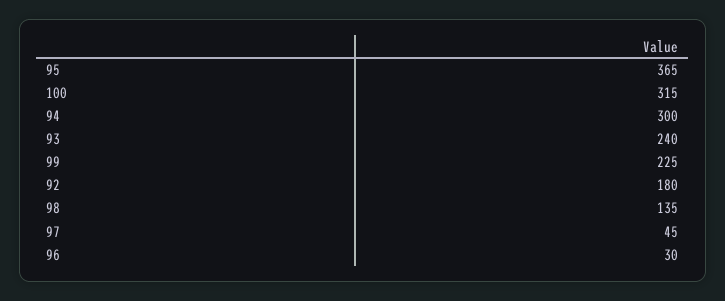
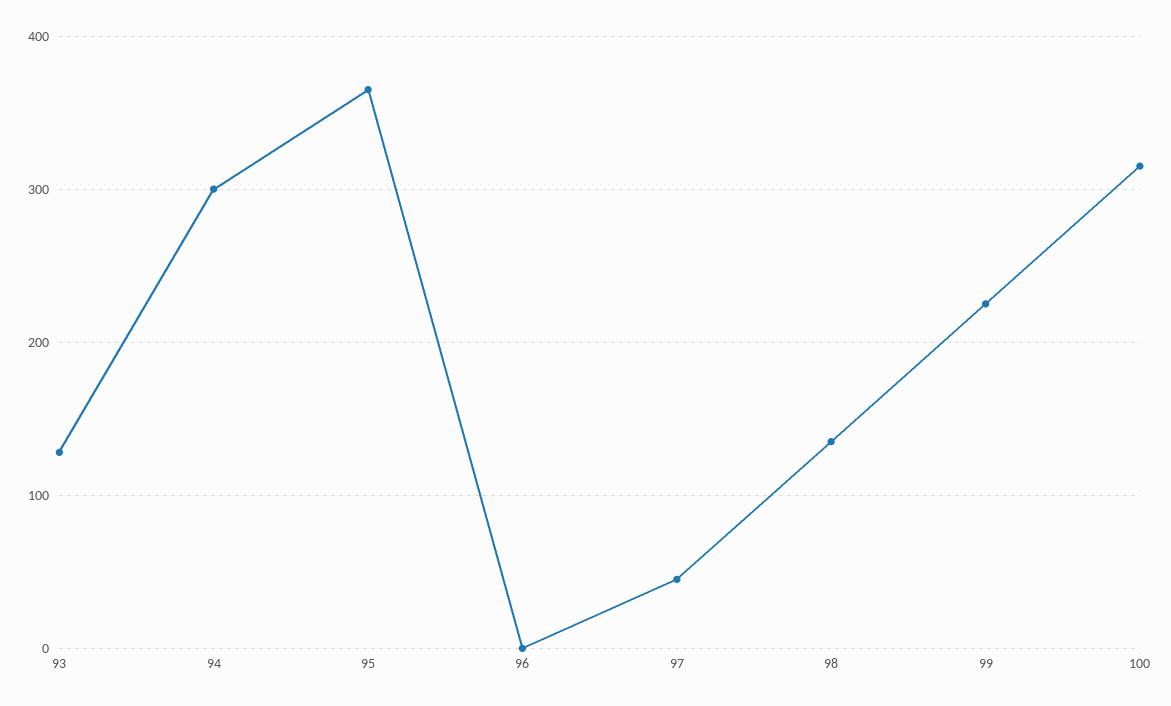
  {
    "95": 365,
    "100": 315,
    "94": 300,
-   "93": 240,
+   "93": 130,
    "99": 225,
-   "92": 180,
    "98": 135,
    "97": 45,
-   "96": 30
+   "96": 0
  }

